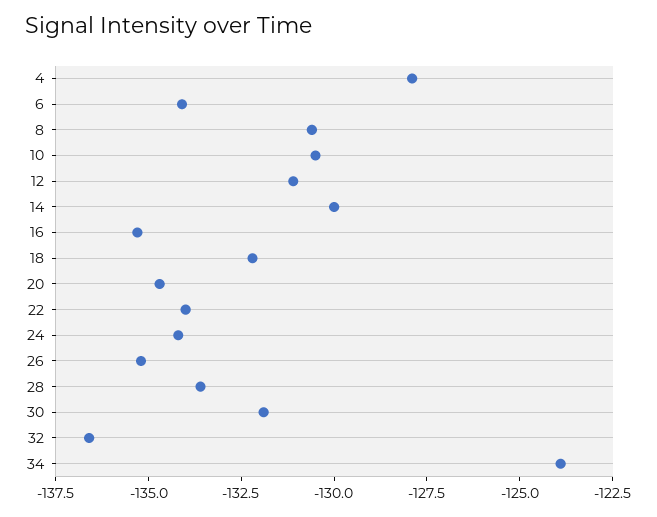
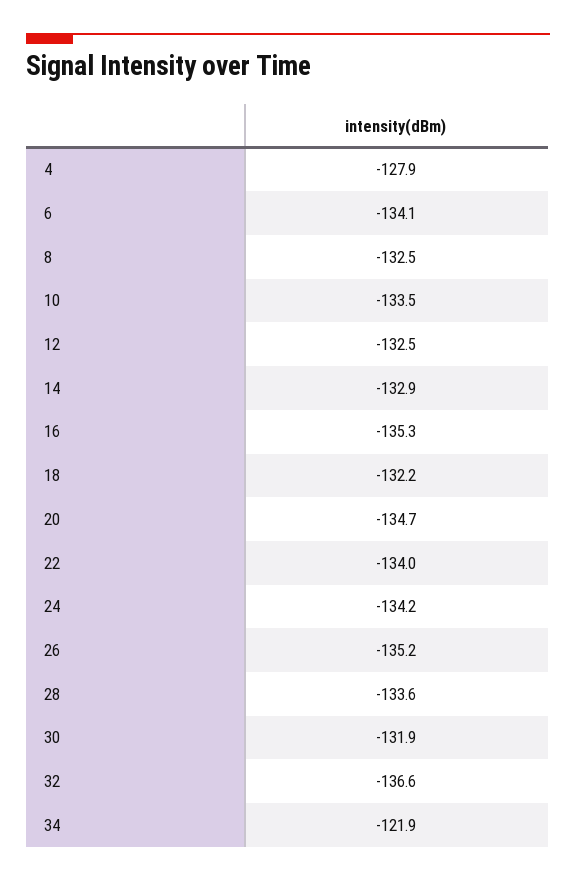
  {
    "4": -127.9,
    "6": -134.1,
-   "8": -130.5,
+   "8": -132.5,
-   "10": -130.5,
+   "10": -133.5,
-   "12": -131,
+   "12": -132.5,
-   "14": -130,
+   "14": -132.9,
    "16": -135.3,
    "18": -132.2,
    "20": -134.7,
    "22": -134,
    "24": -134.2,
    "26": -135.2,
    "28": -133.6,
    "30": -131.9,
    "32": -136.6,
-   "34": -124
+   "34": -121.9
  }

